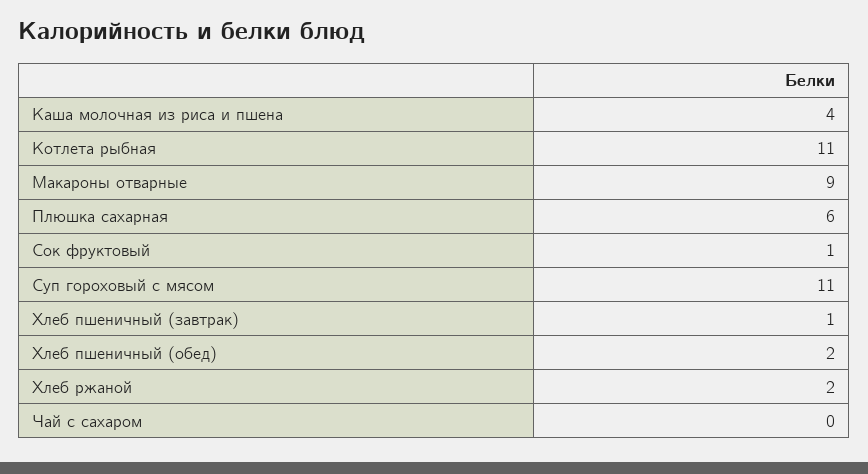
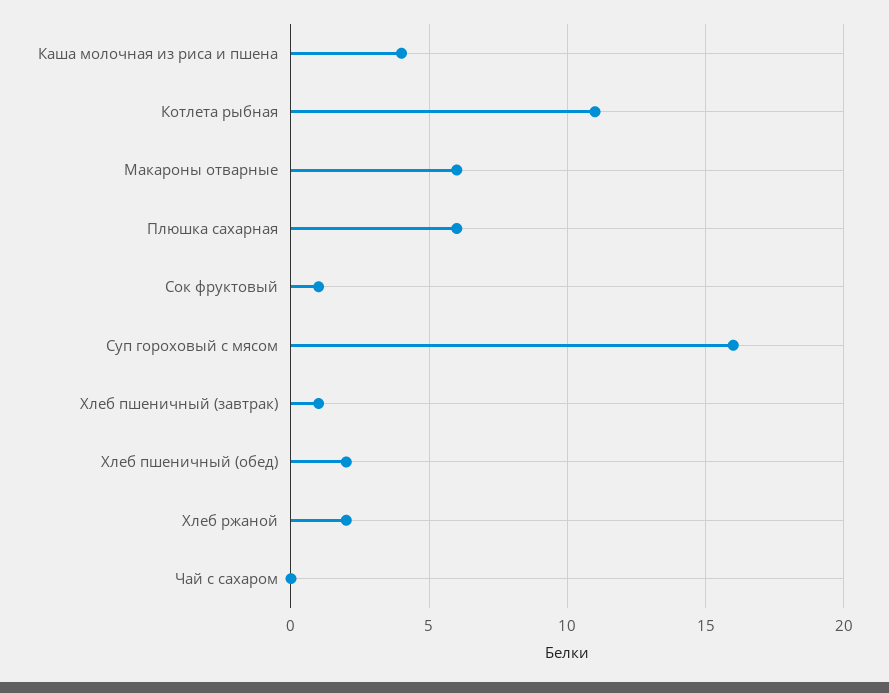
  {
    "Каша молочная из риса и пшена": 4,
    "Котлета рыбная": 11,
-   "Макароны отварные": 9,
+   "Макароны отварные": 6,
    "Плюшка сахарная": 6,
    "Сок фруктовый": 1,
-   "Суп гороховый с мясом": 11,
+   "Суп гороховый с мясом": 16,
    "Хлеб пшеничный (завтрак)": 1,
    "Хлеб пшеничный (обед)": 2,
    "Хлеб ржаной": 2,
    "Чай с сахаром": 0
  }

